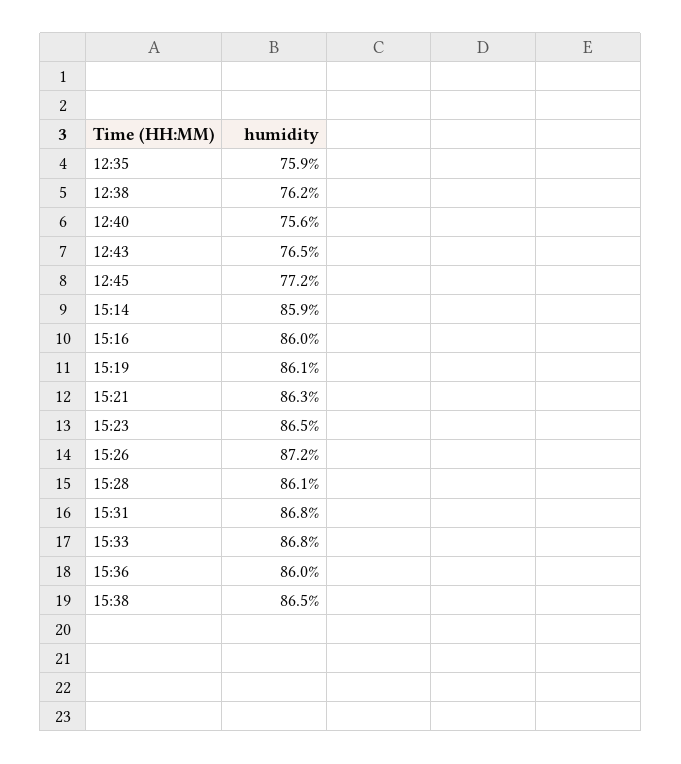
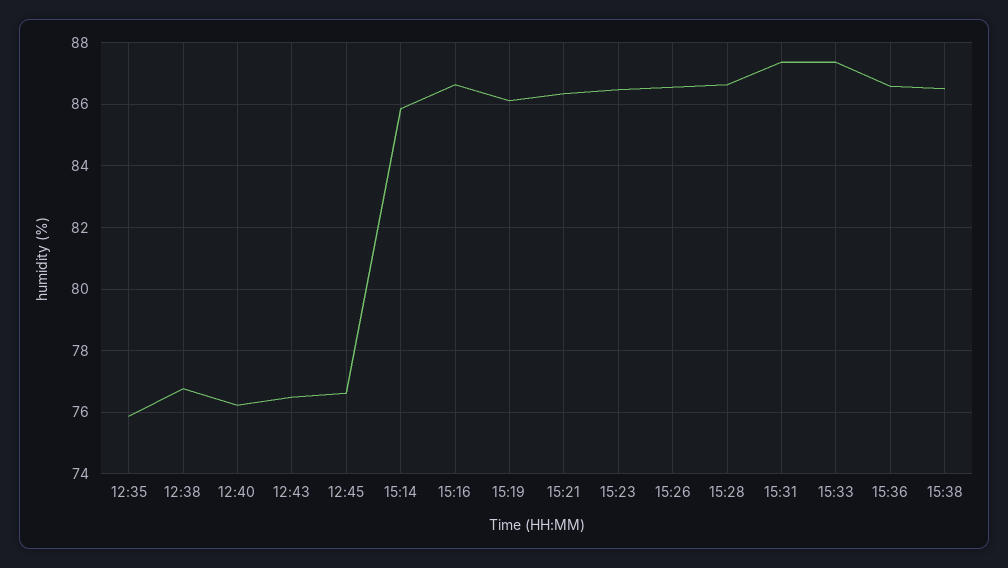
  {
    "12:35": 75.9,
-   "12:38": 76.2,
+   "12:38": 76.8,
-   "12:40": 75.6,
+   "12:40": 76.2,
    "12:43": 76.5,
-   "12:45": 77.2,
+   "12:45": 76.6,
    "15:14": 85.9,
-   "15:16": 86,
+   "15:16": 86.6,
    "15:19": 86.1,
    "15:21": 86.3,
    "15:23": 86.5,
-   "15:26": 87.2,
+   "15:26": 86.6,
-   "15:28": 86.1,
+   "15:28": 86.6,
-   "15:31": 86.8,
+   "15:31": 87.4,
-   "15:33": 86.8,
+   "15:33": 87.4,
-   "15:36": 86,
+   "15:36": 86.6,
    "15:38": 86.5
  }

